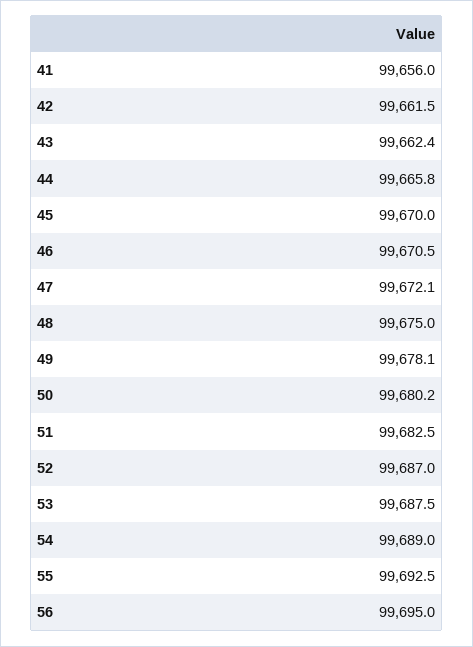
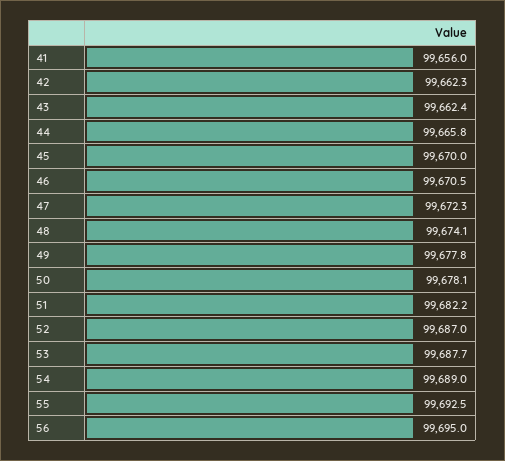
  {
    "41": 99656,
-   "42": 99661.5,
+   "42": 99662.3,
    "43": 99662.4,
    "44": 99665.8,
    "45": 99670,
    "46": 99670.5,
-   "47": 99672.1,
+   "47": 99672.3,
-   "48": 99675,
+   "48": 99674.1,
-   "49": 99678.1,
+   "49": 99677.8,
-   "50": 99680.2,
+   "50": 99678.1,
-   "51": 99682.5,
+   "51": 99682.2,
    "52": 99687,
-   "53": 99687.5,
+   "53": 99687.7,
    "54": 99689,
    "55": 99692.5,
    "56": 99695
  }

